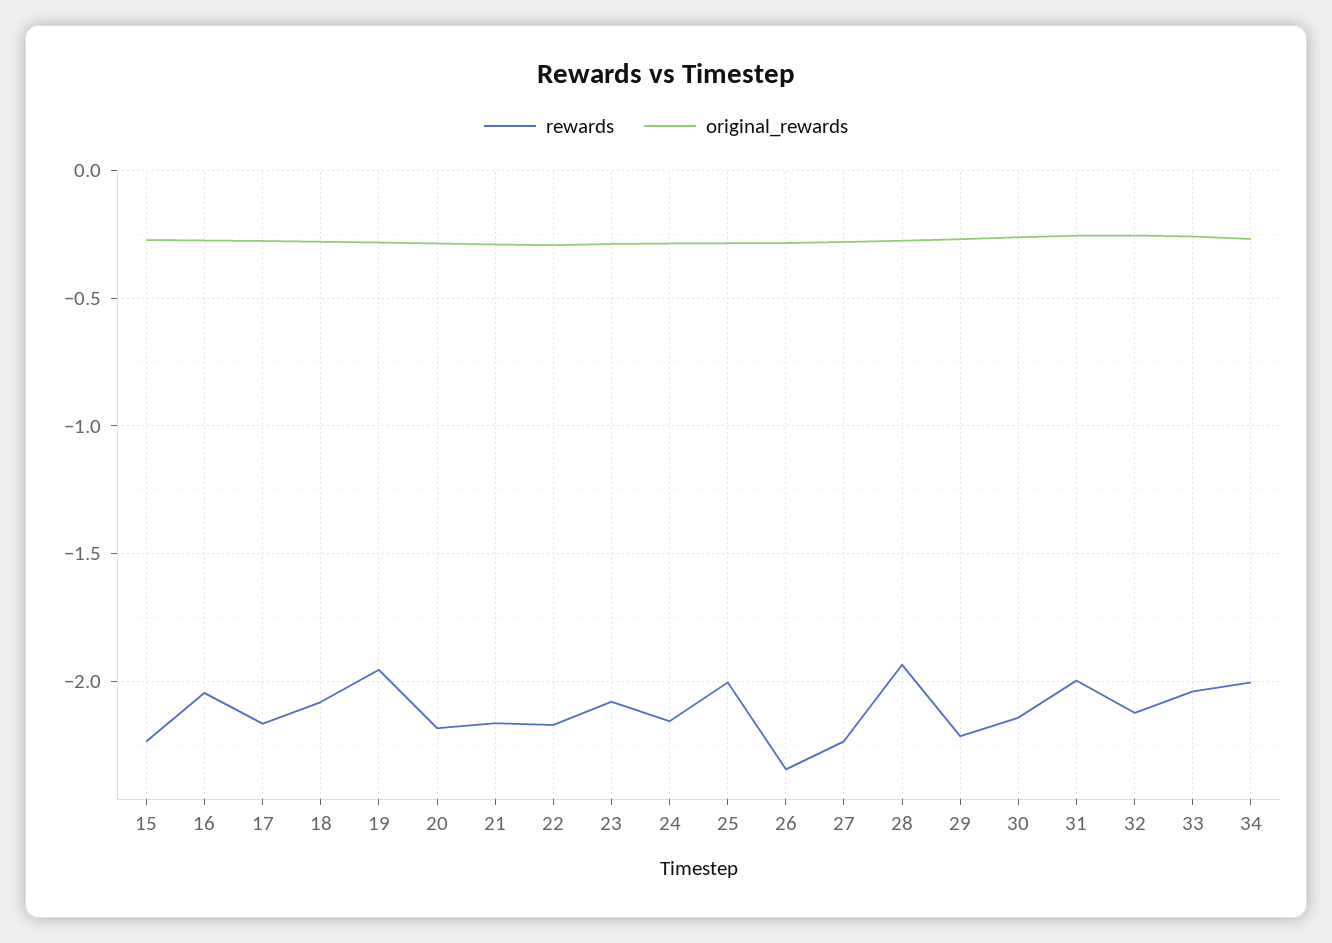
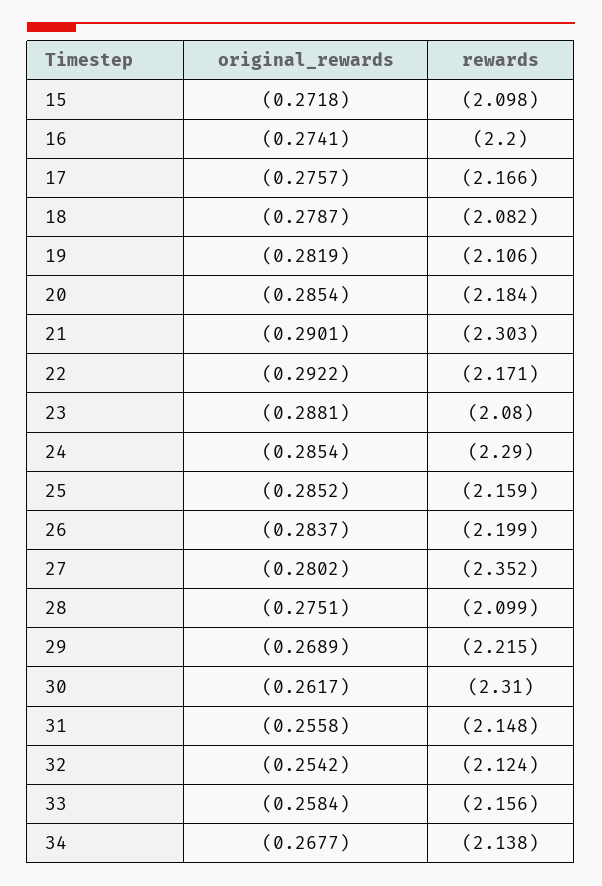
  {
    "rewards": {
-     "15": -2.25,
+     "15": -2.098,
-     "16": -2.05,
+     "16": -2.2,
      "17": -2.166,
      "18": -2.082,
-     "19": -1.95,
+     "19": -2.106,
      "20": -2.184,
-     "21": -2.15,
+     "21": -2.303,
      "22": -2.171,
      "23": -2.08,
-     "24": -2.15,
+     "24": -2.29,
-     "25": -2,
+     "25": -2.159,
-     "26": -2.35,
+     "26": -2.199,
-     "27": -2.25,
+     "27": -2.352,
-     "28": -1.95,
+     "28": -2.099,
      "29": -2.215,
-     "30": -2.15,
+     "30": -2.31,
-     "31": -2,
+     "31": -2.148,
      "32": -2.124,
-     "33": -2.05,
+     "33": -2.156,
-     "34": -2
+     "34": -2.138
    },
    "original_rewards": {
      "15": -0.2718,
      "16": -0.2741,
      "17": -0.2757,
      "18": -0.2787,
      "19": -0.2819,
      "20": -0.2854,
      "21": -0.2901,
      "22": -0.2922,
      "23": -0.2881,
      "24": -0.2854,
      "25": -0.2852,
      "26": -0.2837,
      "27": -0.2802,
      "28": -0.2751,
      "29": -0.2689,
      "30": -0.2617,
      "31": -0.2558,
      "32": -0.2542,
      "33": -0.2584,
      "34": -0.2677
    }
  }

